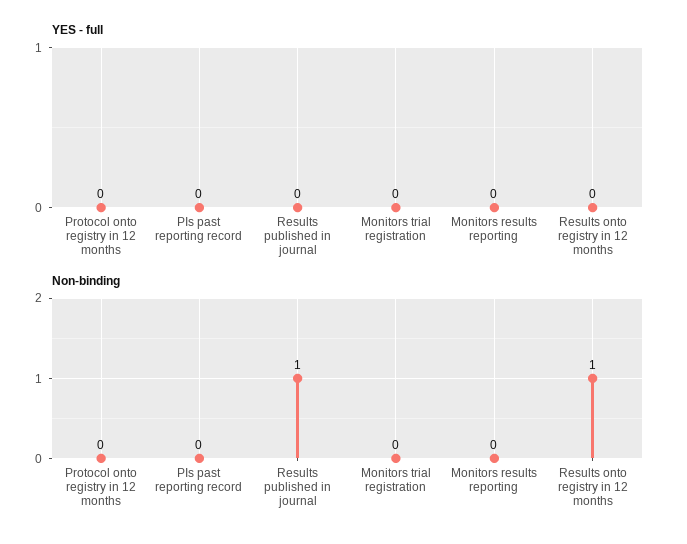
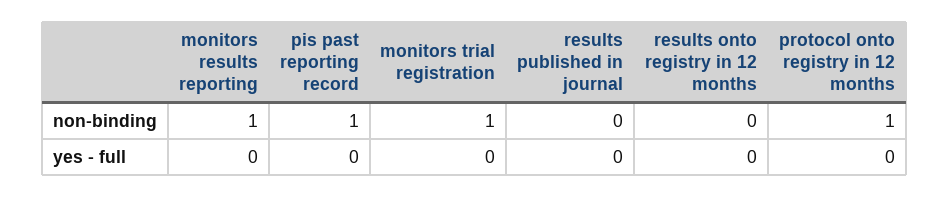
  {
    "YES - full": {
      "Protocol onto registry in 12 months": 0,
      "PIs past reporting record": 0,
      "Results published in journal": 0,
      "Monitors trial registration": 0,
      "Monitors results reporting": 0,
      "Results onto registry in 12 months": 0
    },
    "Non-binding": {
-     "Protocol onto registry in 12 months": 0,
+     "Protocol onto registry in 12 months": 1,
-     "PIs past reporting record": 0,
+     "PIs past reporting record": 1,
-     "Results published in journal": 1,
+     "Results published in journal": 0,
-     "Monitors trial registration": 0,
+     "Monitors trial registration": 1,
-     "Monitors results reporting": 0,
+     "Monitors results reporting": 1,
-     "Results onto registry in 12 months": 1
+     "Results onto registry in 12 months": 0
    }
  }

